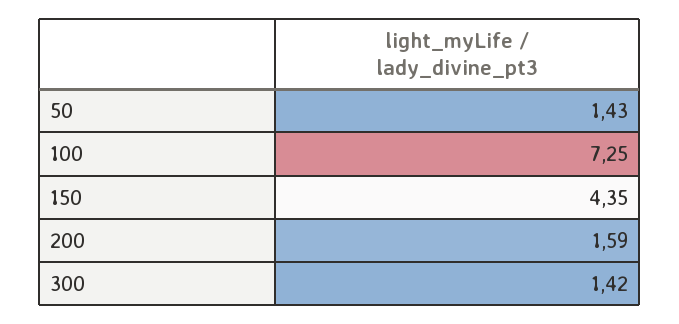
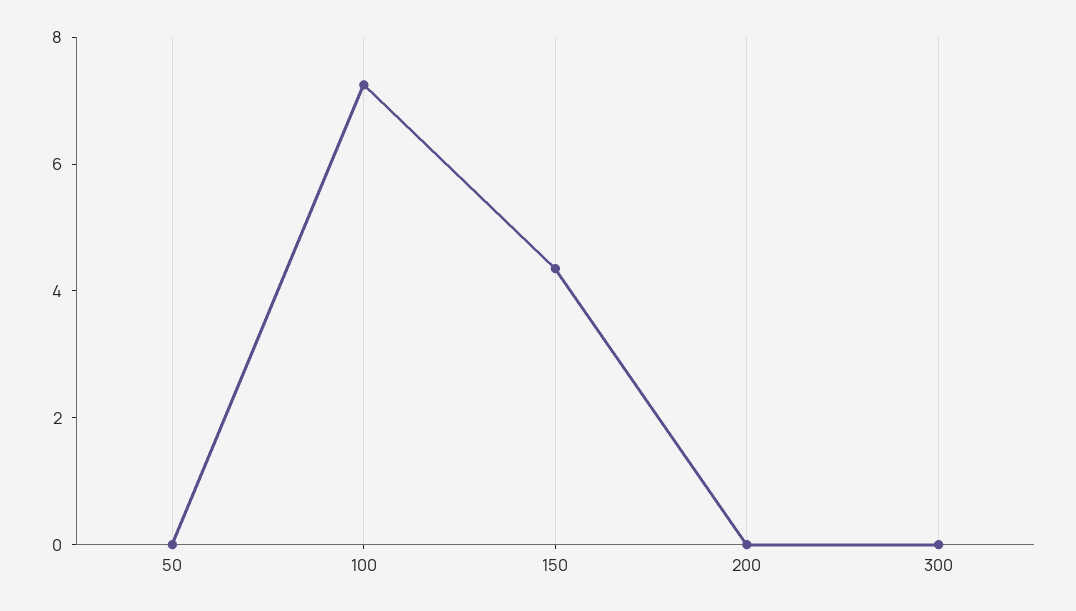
  {
-   "50": 1.43,
+   "50": 0,
    "100": 7.25,
    "150": 4.35,
-   "200": 1.59,
+   "200": 0,
-   "300": 1.42
+   "300": 0
  }

